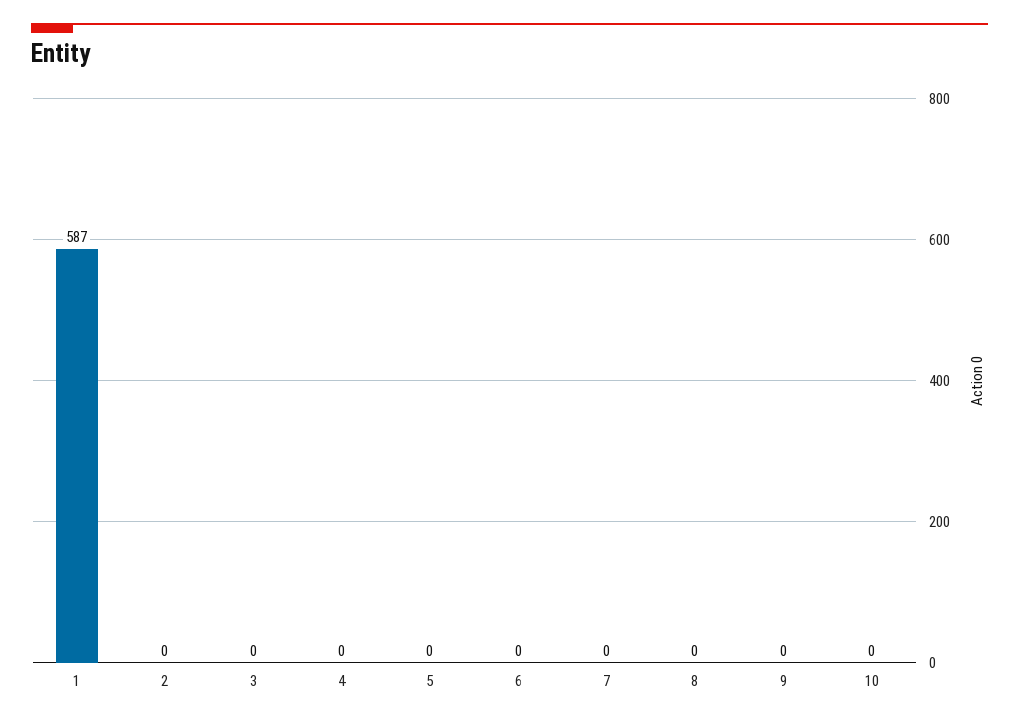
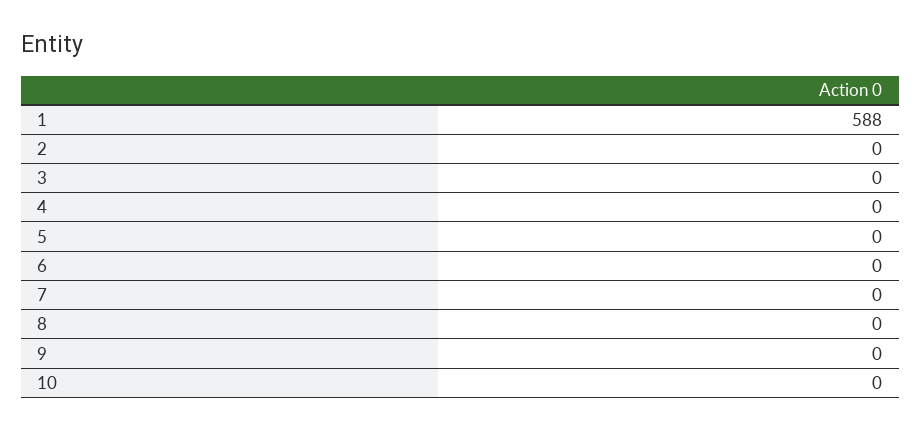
  {
-   "1": 587,
+   "1": 588,
    "2": 0,
    "3": 0,
    "4": 0,
    "5": 0,
    "6": 0,
    "7": 0,
    "8": 0,
    "9": 0,
    "10": 0
  }

